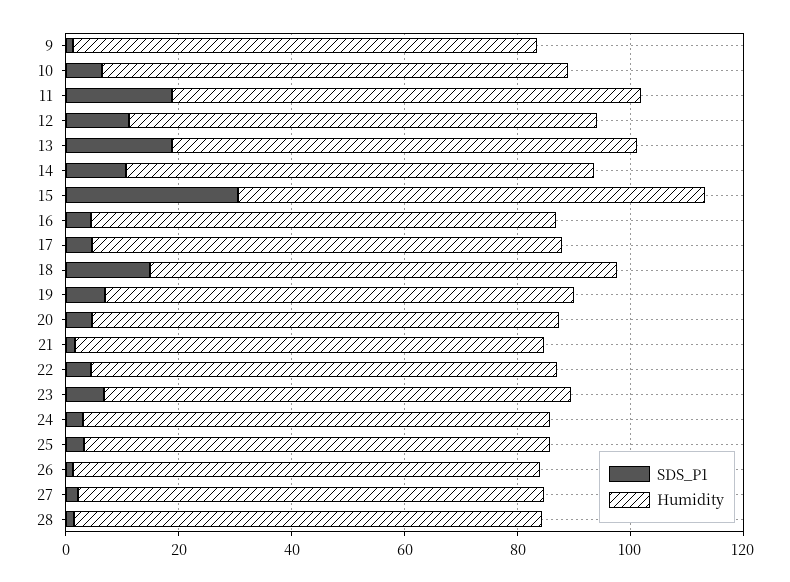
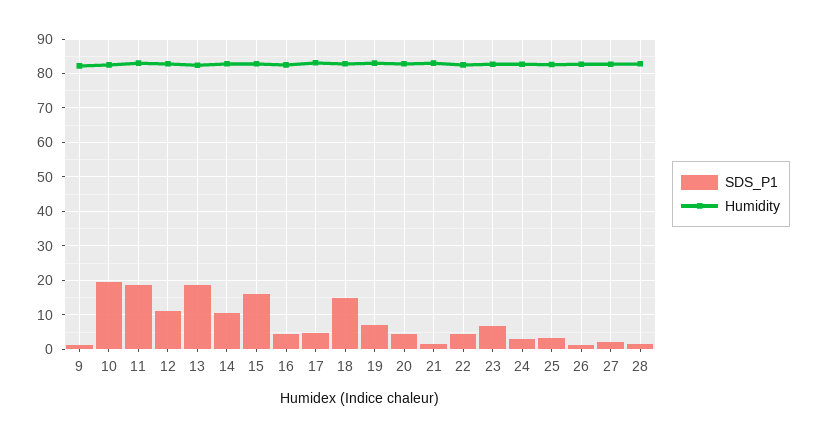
  {
    "SDS_P1": {
      "9": 2,
-     "10": 5,
+     "10": 20,
      "11": 18,
      "12": 12,
      "13": 18,
      "14": 10,
-     "15": 30,
+     "15": 16,
      "16": 4,
      "17": 4,
      "18": 14,
      "19": 6,
      "20": 4,
      "21": 2,
      "22": 4,
      "23": 6,
      "24": 4,
      "25": 4,
      "26": 2,
      "27": 2,
      "28": 2
    },
    "Humidity": {
      "9": 82,
      "10": 82,
      "11": 84,
      "12": 82,
      "13": 82,
      "14": 82,
      "15": 82,
      "16": 82,
      "17": 84,
      "18": 82,
      "19": 84,
      "20": 82,
      "21": 84,
      "22": 82,
      "23": 82,
      "24": 82,
      "25": 82,
      "26": 82,
      "27": 82,
      "28": 82
    }
  }

